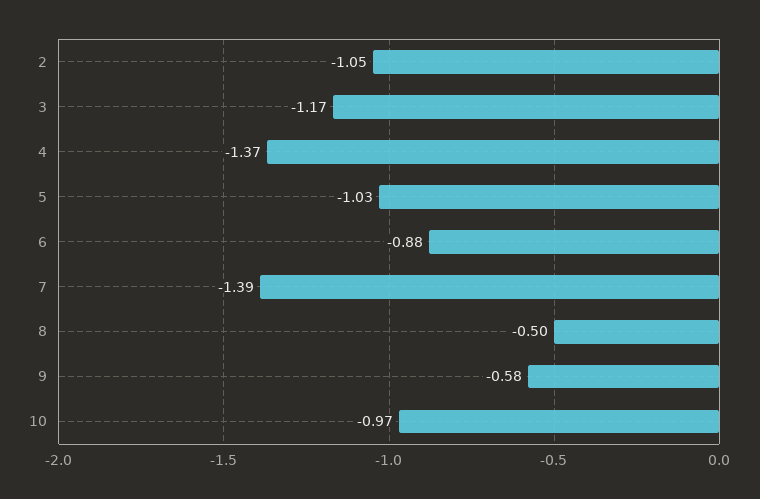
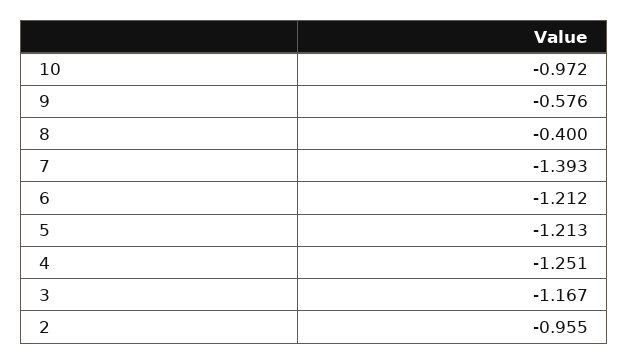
  {
-   "2": -1.05,
+   "2": -0.955,
    "3": -1.167,
-   "4": -1.37,
+   "4": -1.251,
-   "5": -1.03,
+   "5": -1.213,
-   "6": -0.88,
+   "6": -1.212,
    "7": -1.393,
-   "8": -0.5,
+   "8": -0.4,
    "9": -0.576,
    "10": -0.972
  }

